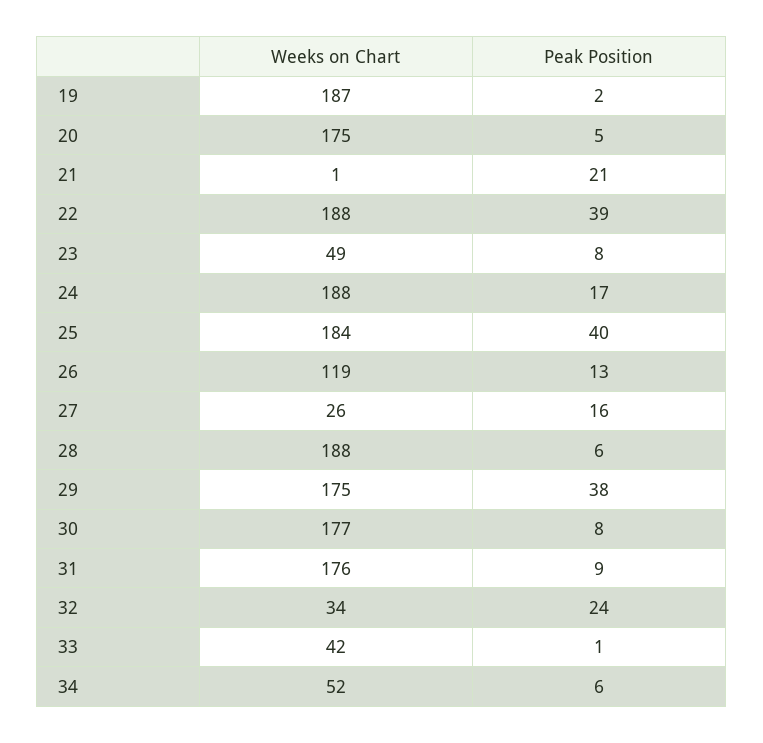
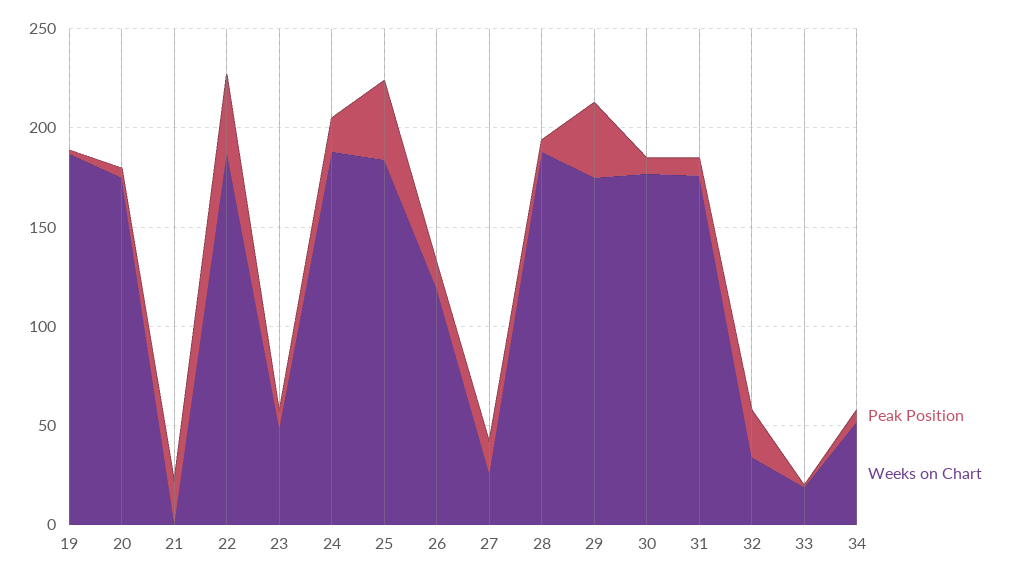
  {
    "Weeks on Chart": {
      "19": 187,
      "20": 175,
      "21": 1,
      "22": 188,
      "23": 49,
      "24": 188,
      "25": 184,
      "26": 119,
      "27": 26,
      "28": 188,
      "29": 175,
      "30": 177,
      "31": 176,
      "32": 34,
-     "33": 42,
+     "33": 20,
      "34": 52
    },
    "Peak Position": {
      "19": 2,
      "20": 5,
      "21": 21,
      "22": 39,
      "23": 8,
      "24": 17,
      "25": 40,
      "26": 13,
      "27": 16,
      "28": 6,
      "29": 38,
      "30": 8,
      "31": 9,
      "32": 24,
      "33": 1,
      "34": 6
    }
  }

